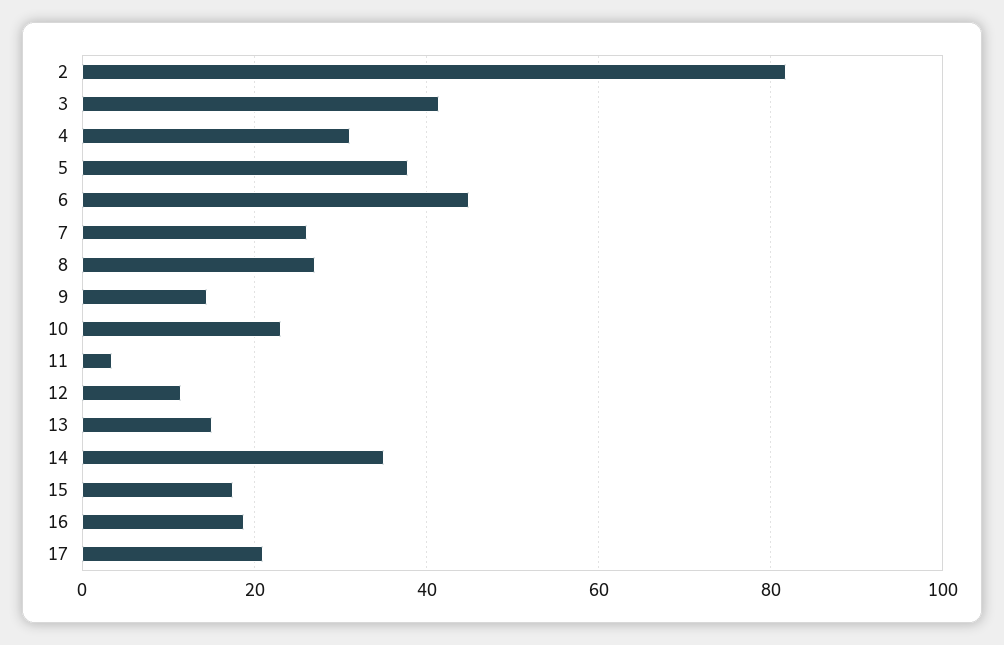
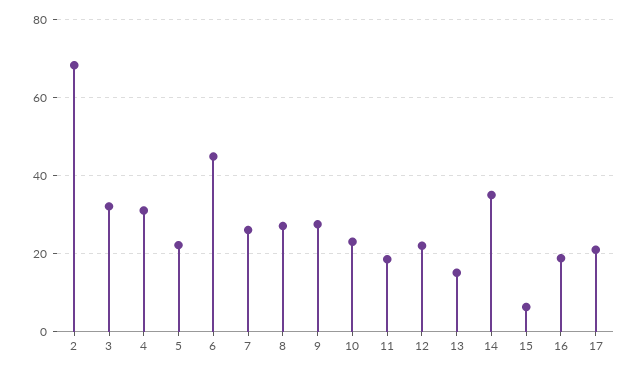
  {
-   "2": 82,
+   "2": 68,
-   "3": 42,
+   "3": 32,
    "4": 32,
-   "5": 38,
+   "5": 22,
    "6": 44,
    "7": 26,
    "8": 28,
-   "9": 14,
+   "9": 28,
    "10": 24,
-   "11": 4,
+   "11": 18,
-   "12": 12,
+   "12": 22,
    "13": 16,
    "14": 36,
-   "15": 18,
+   "15": 6,
    "16": 18,
    "17": 20
  }

